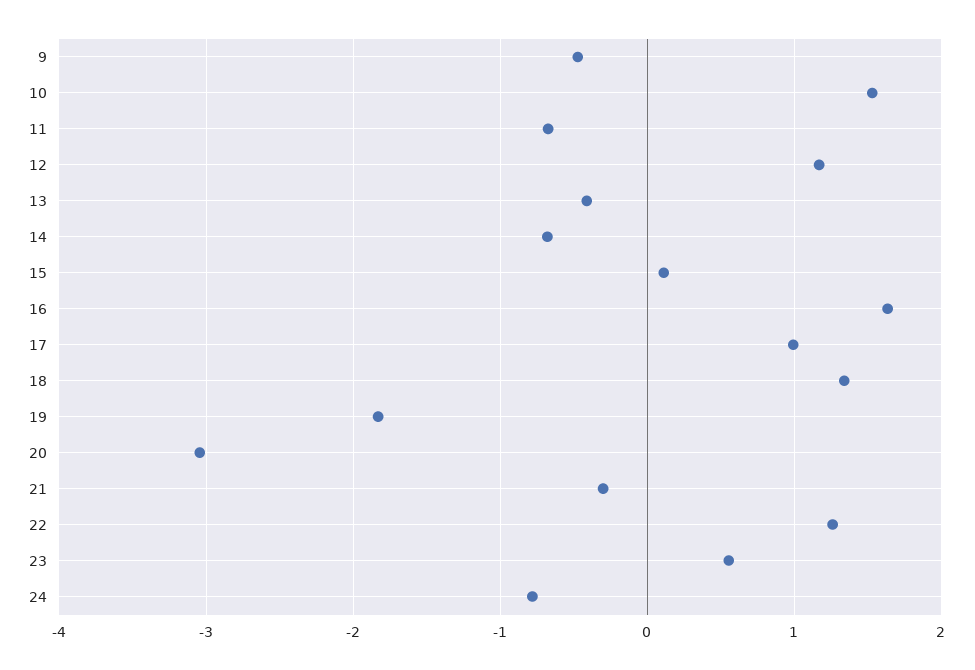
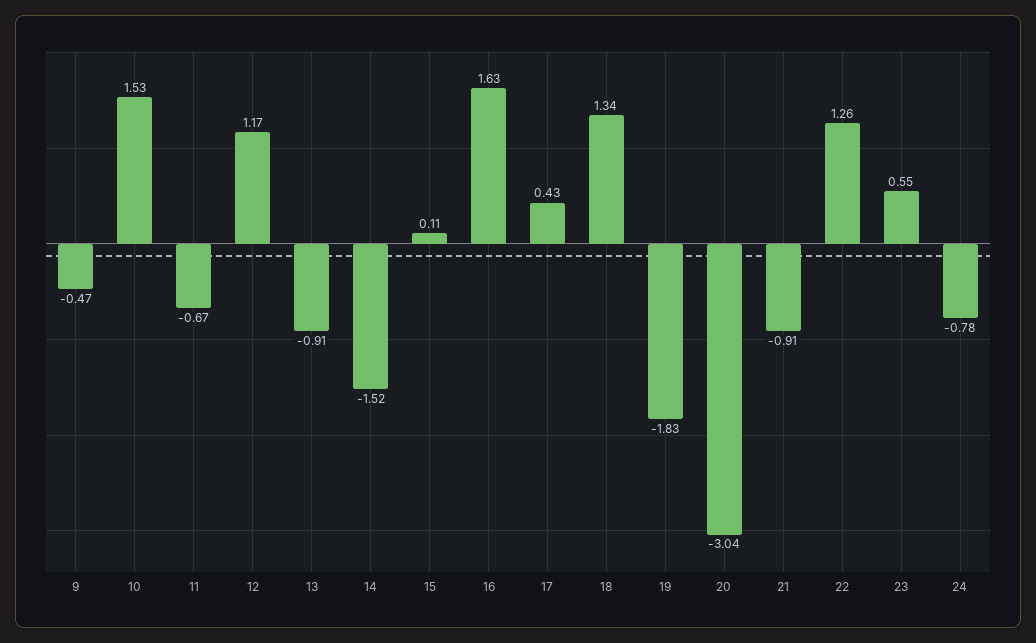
  {
    "9": -0.47,
    "10": 1.53,
    "11": -0.67,
    "12": 1.17,
-   "13": -0.4,
+   "13": -0.91,
-   "14": -0.7,
+   "14": -1.52,
    "15": 0.11,
    "16": 1.63,
-   "17": 1,
+   "17": 0.43,
    "18": 1.34,
    "19": -1.83,
    "20": -3.04,
-   "21": -0.3,
+   "21": -0.91,
    "22": 1.26,
    "23": 0.55,
    "24": -0.78
  }

